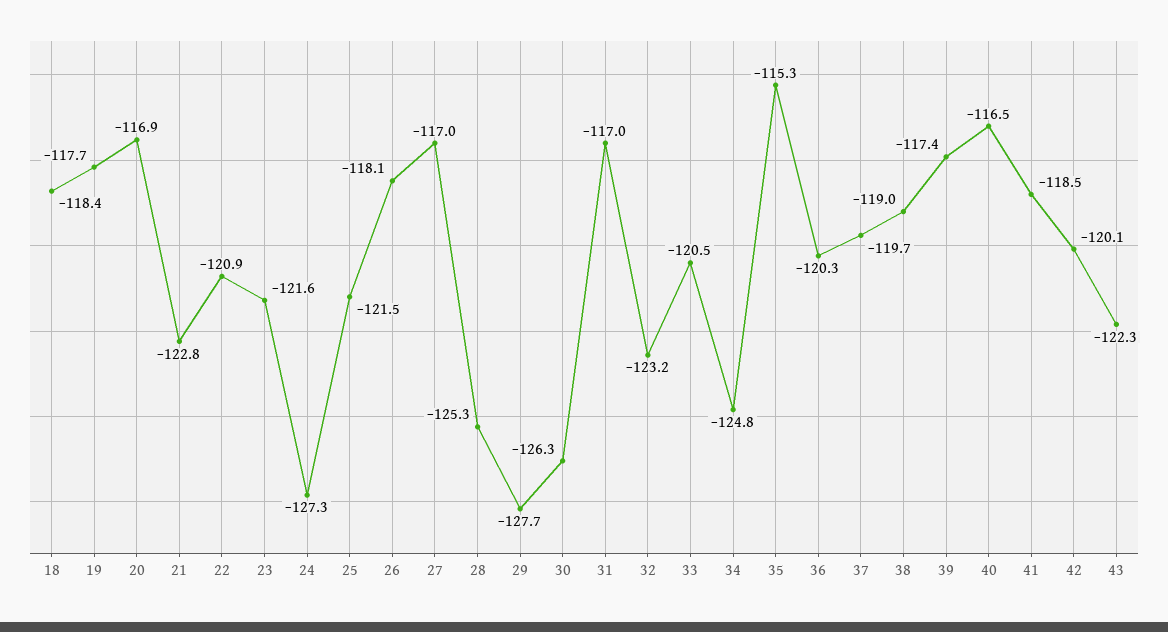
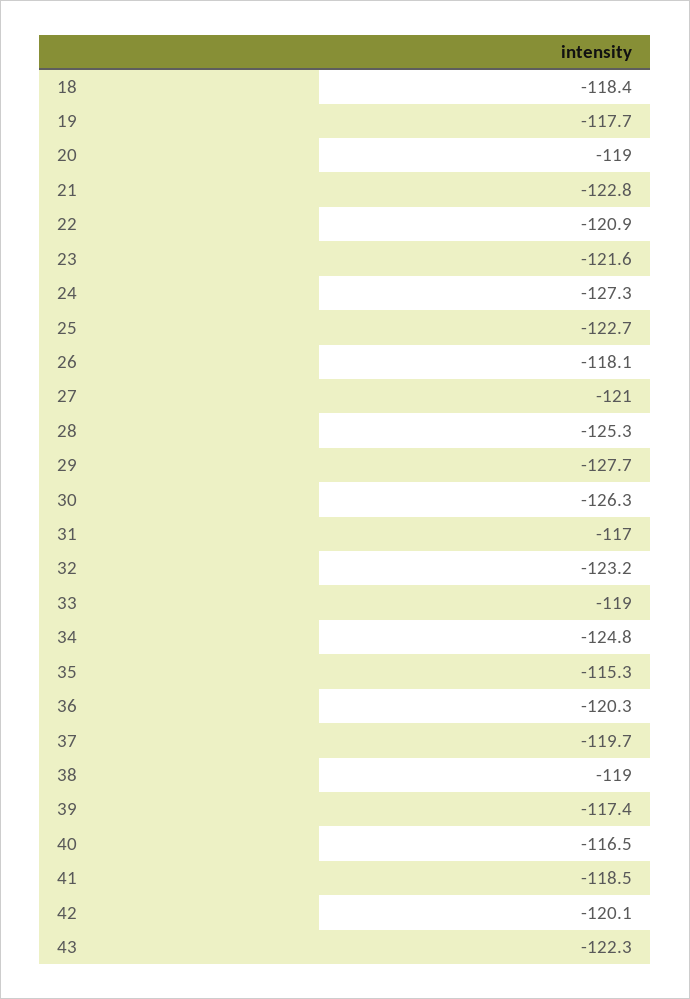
  {
    "18": -118.4,
    "19": -117.7,
-   "20": -116.9,
+   "20": -119,
    "21": -122.8,
    "22": -120.9,
    "23": -121.6,
    "24": -127.3,
-   "25": -121.5,
+   "25": -122.7,
    "26": -118.1,
-   "27": -117,
+   "27": -121,
    "28": -125.3,
    "29": -127.7,
    "30": -126.3,
    "31": -117,
    "32": -123.2,
-   "33": -120.5,
+   "33": -119,
    "34": -124.8,
    "35": -115.3,
    "36": -120.3,
    "37": -119.7,
    "38": -119,
    "39": -117.4,
    "40": -116.5,
    "41": -118.5,
    "42": -120.1,
    "43": -122.3
  }

